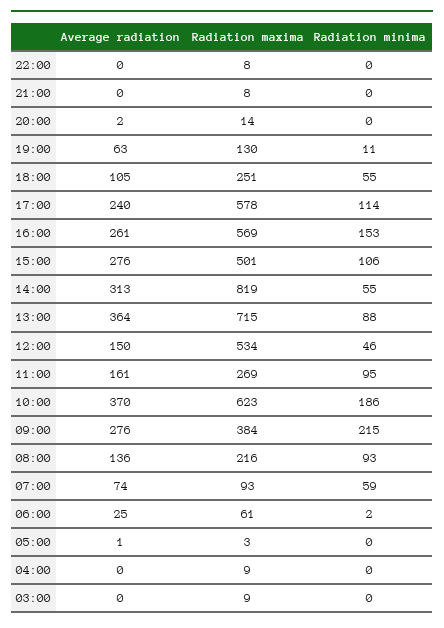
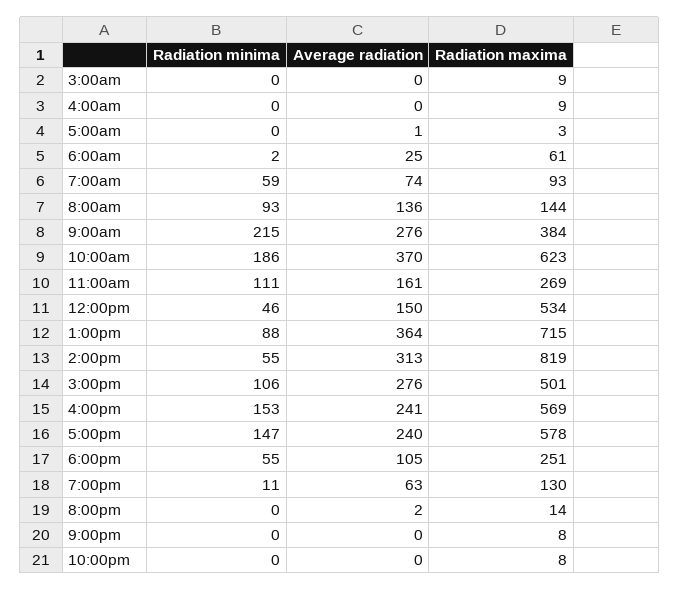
  {
    "Average radiation": {
      "22:00": 0,
      "21:00": 0,
      "20:00": 2,
      "19:00": 63,
      "18:00": 105,
      "17:00": 240,
-     "16:00": 261,
+     "16:00": 241,
      "15:00": 276,
      "14:00": 313,
      "13:00": 364,
      "12:00": 150,
      "11:00": 161,
      "10:00": 370,
      "09:00": 276,
      "08:00": 136,
      "07:00": 74,
      "06:00": 25,
      "05:00": 1,
      "04:00": 0,
      "03:00": 0
    },
    "Radiation maxima": {
      "22:00": 8,
      "21:00": 8,
      "20:00": 14,
      "19:00": 130,
      "18:00": 251,
      "17:00": 578,
      "16:00": 569,
      "15:00": 501,
      "14:00": 819,
      "13:00": 715,
      "12:00": 534,
      "11:00": 269,
      "10:00": 623,
      "09:00": 384,
-     "08:00": 216,
+     "08:00": 144,
      "07:00": 93,
      "06:00": 61,
      "05:00": 3,
      "04:00": 9,
      "03:00": 9
    },
    "Radiation minima": {
      "22:00": 0,
      "21:00": 0,
      "20:00": 0,
      "19:00": 11,
      "18:00": 55,
-     "17:00": 114,
+     "17:00": 147,
      "16:00": 153,
      "15:00": 106,
      "14:00": 55,
      "13:00": 88,
      "12:00": 46,
-     "11:00": 95,
+     "11:00": 111,
      "10:00": 186,
      "09:00": 215,
      "08:00": 93,
      "07:00": 59,
      "06:00": 2,
      "05:00": 0,
      "04:00": 0,
      "03:00": 0
    }
  }

